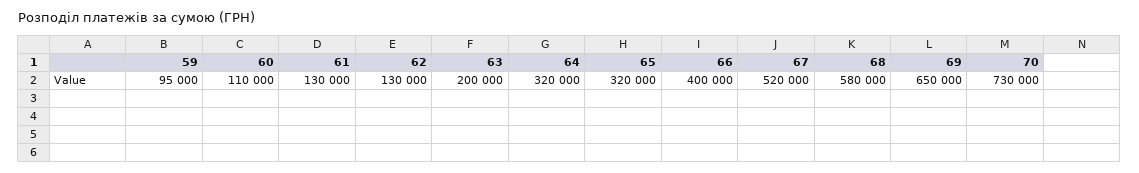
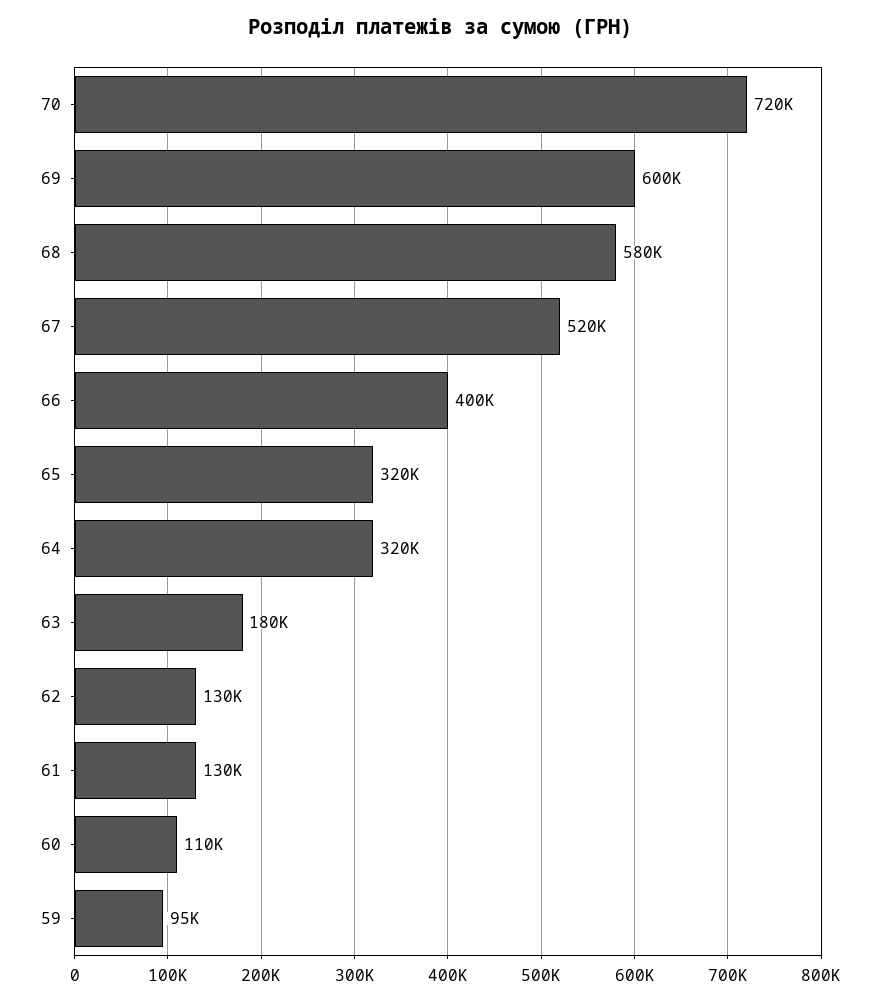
  {
    "59": 95000,
    "60": 110000,
    "61": 130000,
    "62": 130000,
-   "63": 200000,
+   "63": 180000,
    "64": 320000,
    "65": 320000,
    "66": 400000,
    "67": 520000,
    "68": 580000,
-   "69": 650000,
+   "69": 600000,
-   "70": 730000
+   "70": 720000
  }

